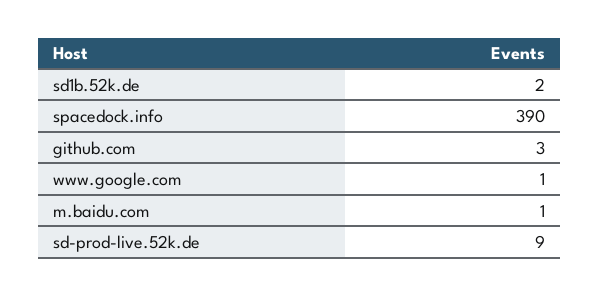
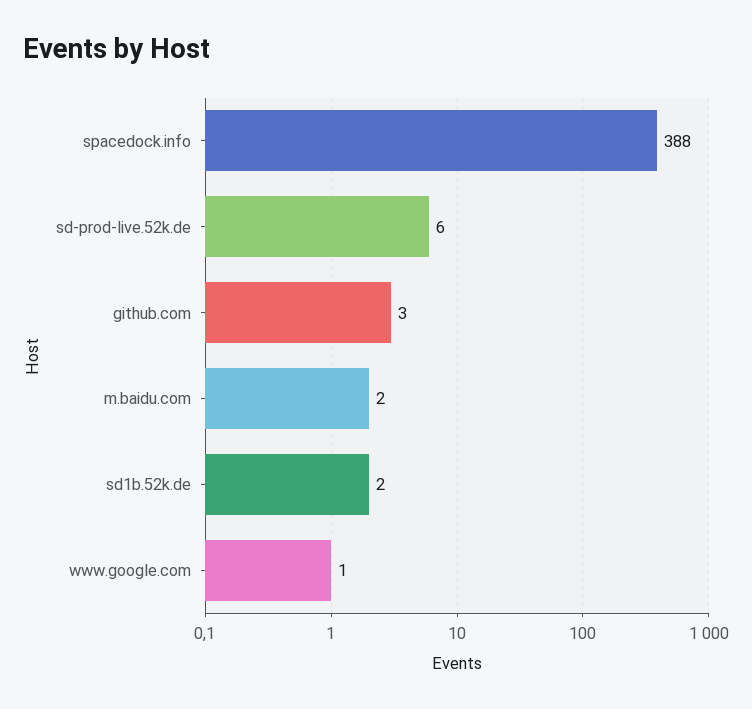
  {
    "sd1b.52k.de": 2,
-   "spacedock.info": 390,
+   "spacedock.info": 388,
    "github.com": 3,
    "www.google.com": 1,
-   "m.baidu.com": 1,
+   "m.baidu.com": 2,
-   "sd-prod-live.52k.de": 9
+   "sd-prod-live.52k.de": 6
  }

